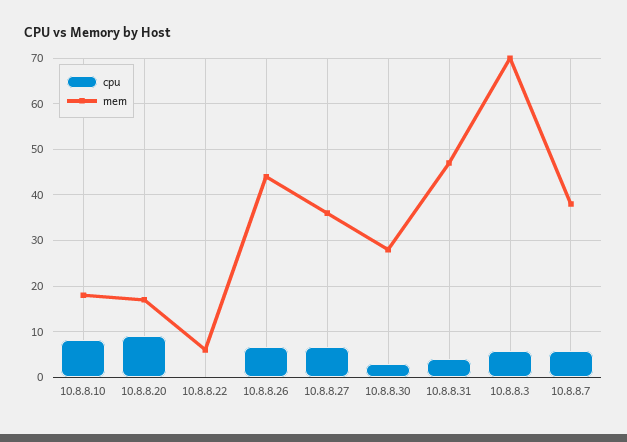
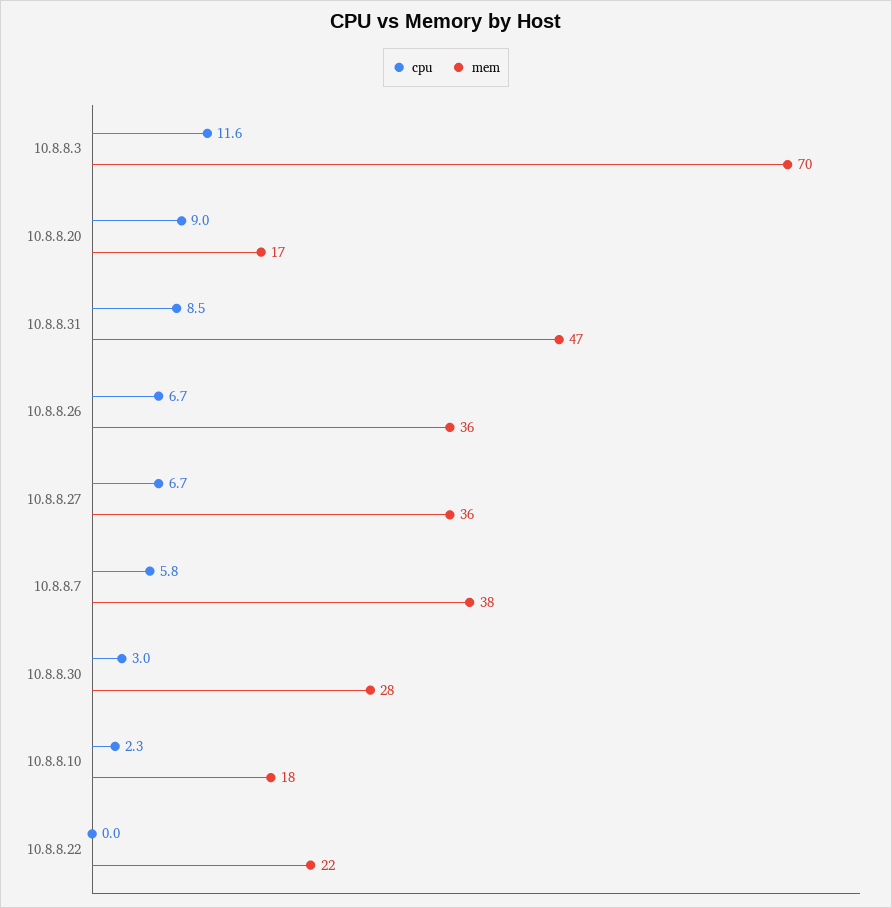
  {
    "cpu": {
-     "10.8.8.10": 8,
+     "10.8.8.10": 2.3,
      "10.8.8.20": 9,
      "10.8.8.22": 0,
      "10.8.8.26": 6.7,
      "10.8.8.27": 6.7,
      "10.8.8.30": 3,
-     "10.8.8.31": 4,
+     "10.8.8.31": 8.5,
-     "10.8.8.3": 6,
+     "10.8.8.3": 11.6,
      "10.8.8.7": 5.8
    },
    "mem": {
      "10.8.8.10": 18,
      "10.8.8.20": 17,
-     "10.8.8.22": 6,
+     "10.8.8.22": 22,
-     "10.8.8.26": 44,
+     "10.8.8.26": 36,
      "10.8.8.27": 36,
      "10.8.8.30": 28,
      "10.8.8.31": 47,
      "10.8.8.3": 70,
      "10.8.8.7": 38
    }
  }

